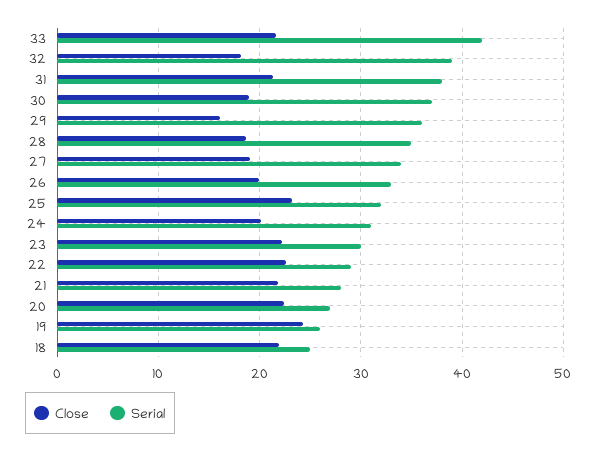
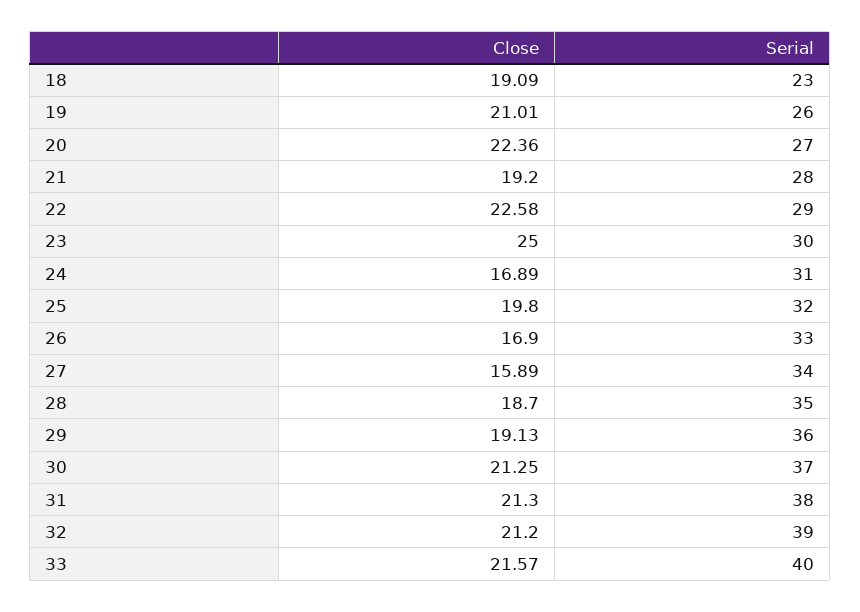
  {
    "Close": {
      "33": 21.57,
-     "32": 18,
+     "32": 21.2,
      "31": 21.3,
-     "30": 19,
+     "30": 21.25,
-     "29": 16,
+     "29": 19.13,
      "28": 18.7,
-     "27": 19,
+     "27": 15.89,
-     "26": 20,
+     "26": 16.9,
-     "25": 23,
+     "25": 19.8,
-     "24": 20,
+     "24": 16.89,
-     "23": 22,
+     "23": 25,
      "22": 22.58,
-     "21": 22,
+     "21": 19.2,
      "20": 22.36,
-     "19": 24,
+     "19": 21.01,
-     "18": 22
+     "18": 19.09
    },
    "Serial": {
-     "33": 42,
+     "33": 40,
      "32": 39,
      "31": 38,
      "30": 37,
      "29": 36,
      "28": 35,
      "27": 34,
      "26": 33,
      "25": 32,
      "24": 31,
      "23": 30,
      "22": 29,
      "21": 28,
      "20": 27,
      "19": 26,
-     "18": 25
+     "18": 23
    }
  }

